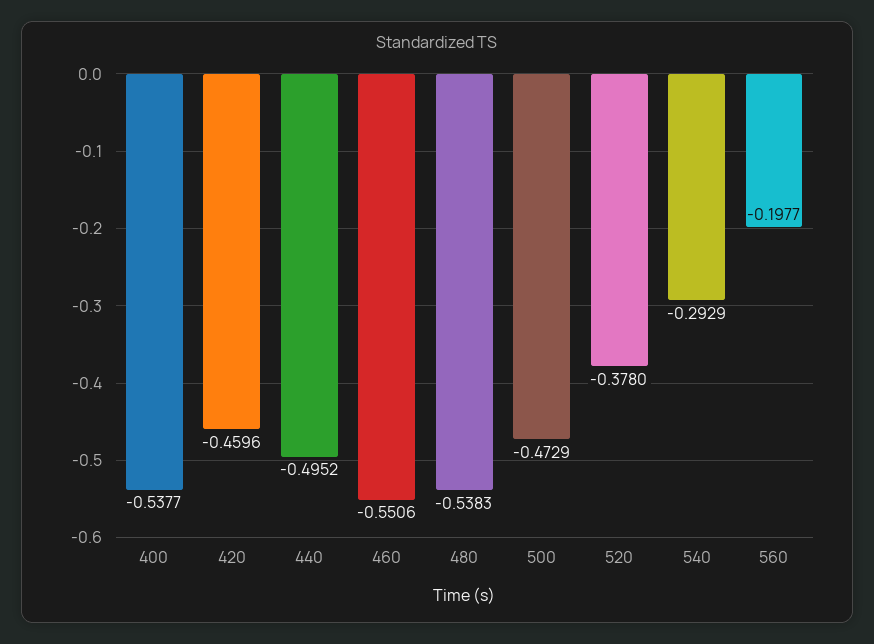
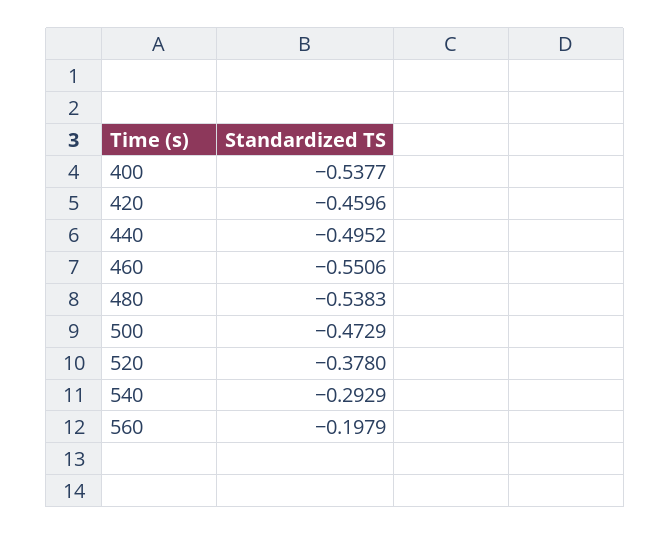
  {
    "400": -0.5377,
    "420": -0.4596,
    "440": -0.4952,
    "460": -0.5506,
    "480": -0.5383,
    "500": -0.4729,
    "520": -0.378,
    "540": -0.2929,
-   "560": -0.1977
+   "560": -0.1979
  }

